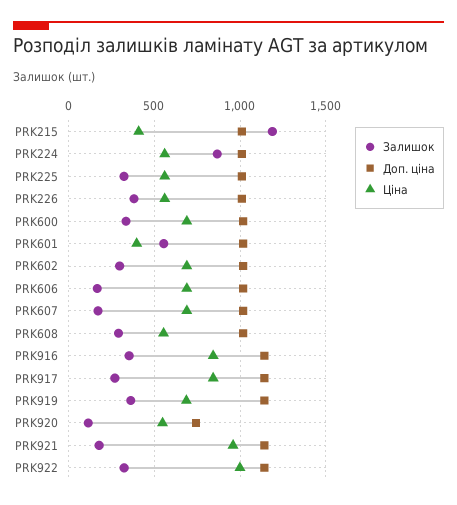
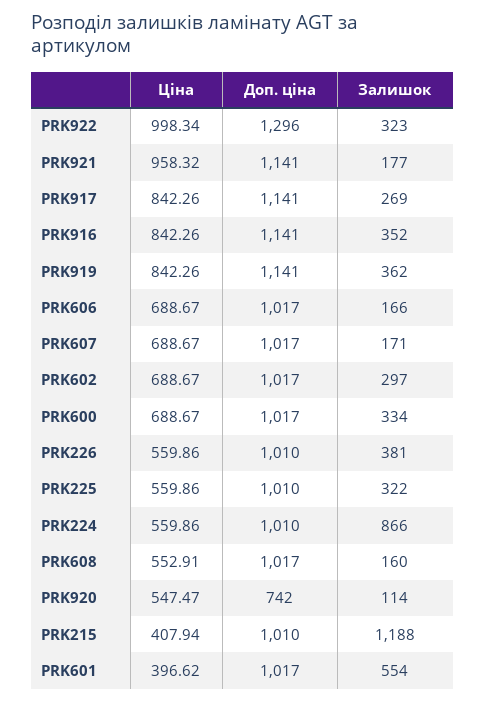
  {
    "Залишок": {
      "PRK215": 1188,
      "PRK224": 866,
      "PRK225": 322,
      "PRK226": 381,
      "PRK600": 334,
      "PRK601": 554,
      "PRK602": 297,
      "PRK606": 166,
      "PRK607": 171,
-     "PRK608": 300,
+     "PRK608": 160,
      "PRK916": 352,
      "PRK917": 269,
      "PRK919": 362,
      "PRK920": 114,
      "PRK921": 177,
      "PRK922": 323
    },
    "Доп. ціна": {
      "PRK215": 1010,
      "PRK224": 1010,
      "PRK225": 1010,
      "PRK226": 1010,
      "PRK600": 1017,
      "PRK601": 1017,
      "PRK602": 1017,
      "PRK606": 1017,
      "PRK607": 1017,
      "PRK608": 1017,
      "PRK916": 1141,
      "PRK917": 1141,
      "PRK919": 1141,
      "PRK920": 742,
      "PRK921": 1141,
-     "PRK922": 1150
+     "PRK922": 1296
    },
    "Ціна": {
      "PRK215": 407.94,
      "PRK224": 559.86,
      "PRK225": 559.86,
      "PRK226": 559.86,
      "PRK600": 688.67,
      "PRK601": 396.62,
      "PRK602": 688.67,
      "PRK606": 688.67,
      "PRK607": 688.67,
      "PRK608": 552.91,
      "PRK916": 842.26,
      "PRK917": 842.26,
-     "PRK919": 700,
+     "PRK919": 842.26,
      "PRK920": 547.47,
      "PRK921": 958.32,
      "PRK922": 998.34
    }
  }

